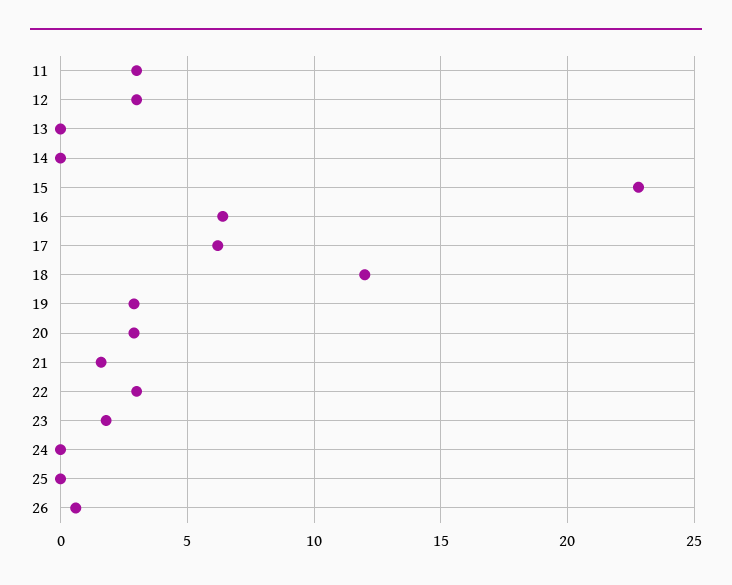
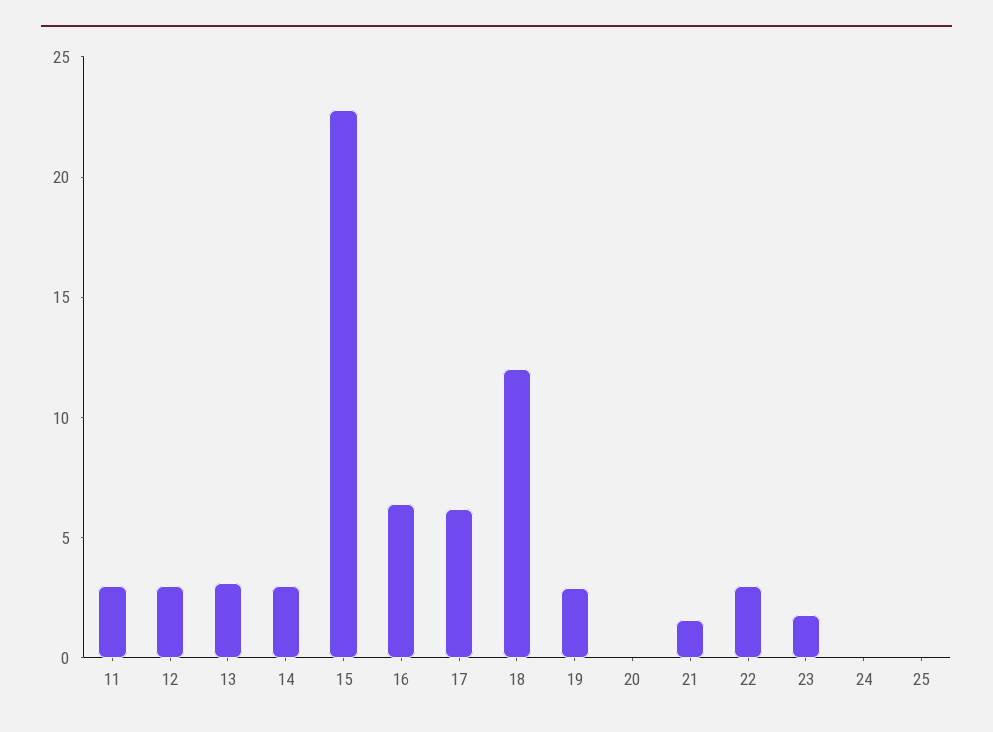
  {
    "11": 3,
    "12": 3,
-   "13": 0,
+   "13": 3,
-   "14": 0,
+   "14": 3,
    "15": 23,
    "16": 6.5,
    "17": 6,
    "18": 12,
    "19": 3,
-   "20": 3,
+   "20": 0,
    "21": 1.5,
    "22": 3,
    "23": 2,
    "24": 0,
-   "25": 0,
+   "25": 0
-   "26": 0.5
  }

